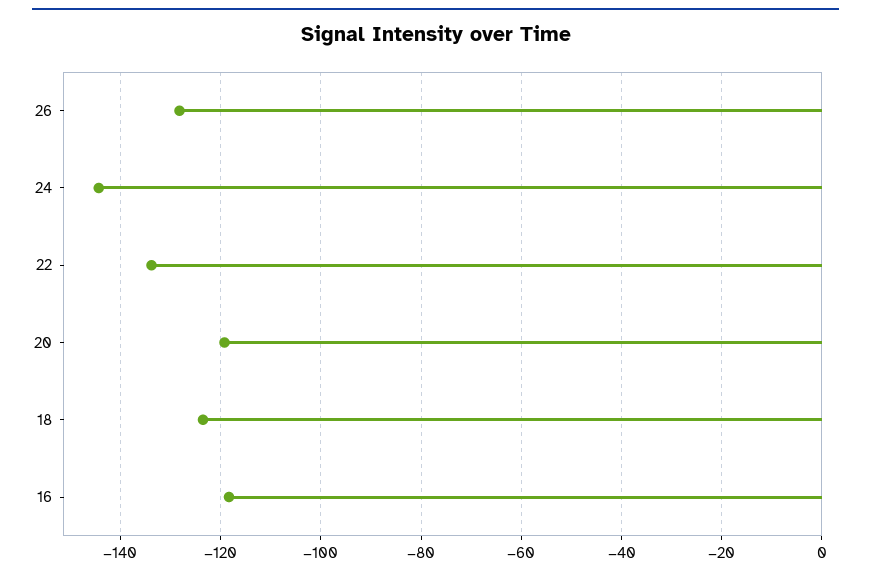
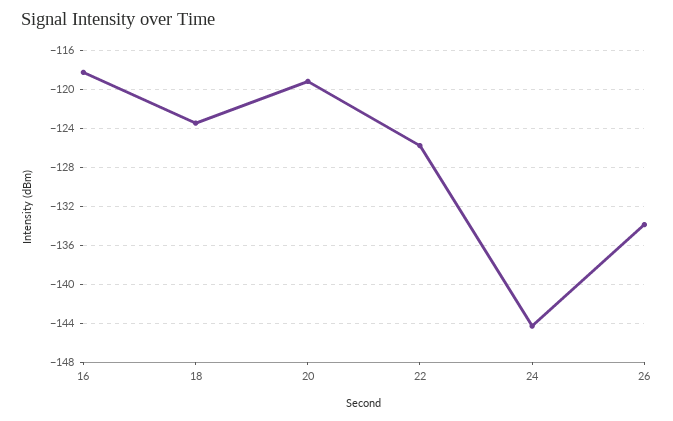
  {
-   "26": -128,
+   "26": -134,
    "24": -144,
-   "22": -134,
+   "22": -126,
    "20": -119,
    "18": -124,
    "16": -118
  }

